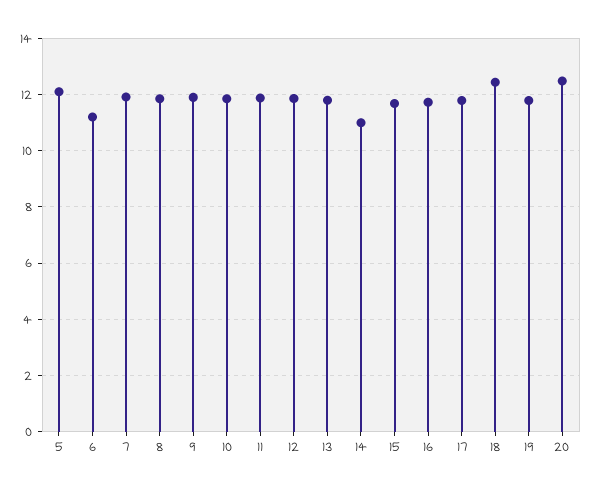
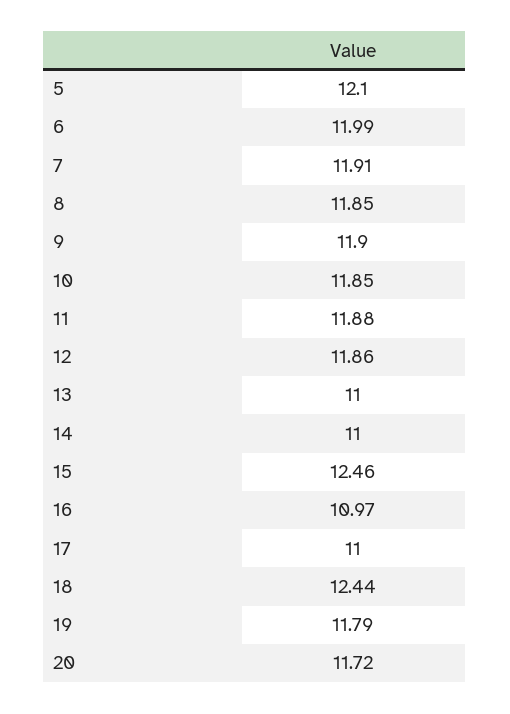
  {
    "5": 12.1,
-   "6": 11.25,
+   "6": 11.99,
    "7": 11.91,
    "8": 11.85,
    "9": 11.9,
    "10": 11.85,
    "11": 11.88,
    "12": 11.86,
-   "13": 11.75,
+   "13": 11,
    "14": 11,
-   "15": 11.75,
+   "15": 12.46,
-   "16": 11.75,
+   "16": 10.97,
-   "17": 11.75,
+   "17": 11,
    "18": 12.44,
    "19": 11.79,
-   "20": 12.5
+   "20": 11.72
  }

